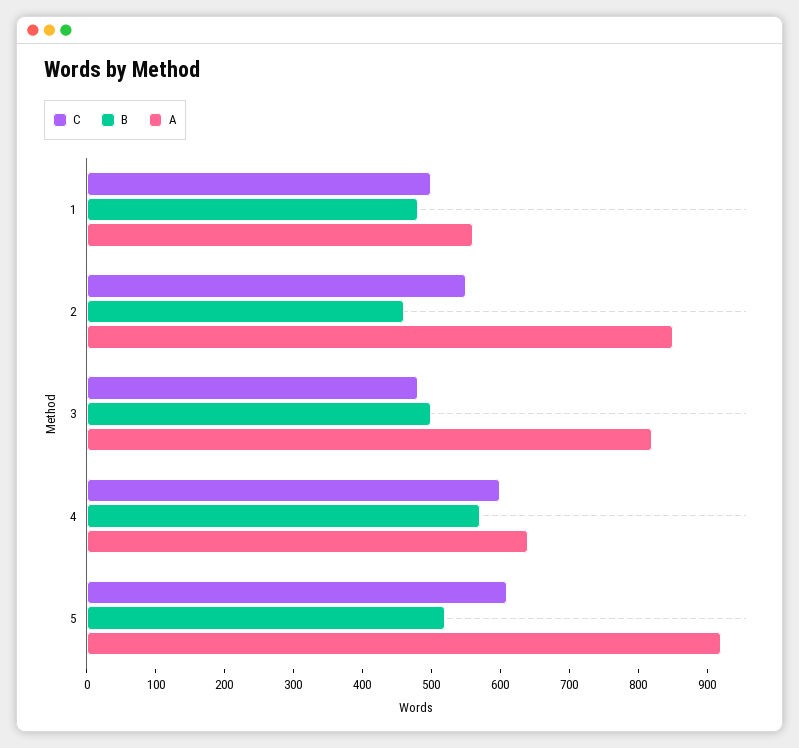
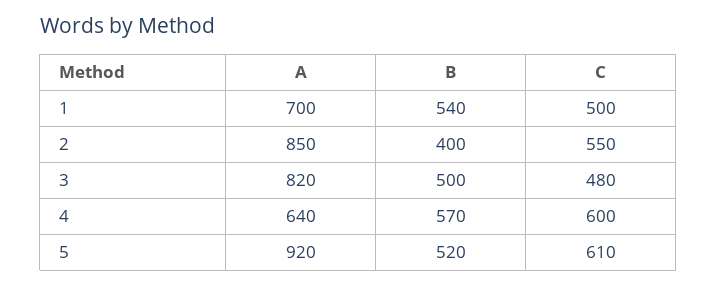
  {
    "C": {
      "1": 500,
      "2": 550,
      "3": 480,
      "4": 600,
      "5": 610
    },
    "B": {
-     "1": 480,
+     "1": 540,
-     "2": 460,
+     "2": 400,
      "3": 500,
      "4": 570,
      "5": 520
    },
    "A": {
-     "1": 560,
+     "1": 700,
      "2": 850,
      "3": 820,
      "4": 640,
      "5": 920
    }
  }

